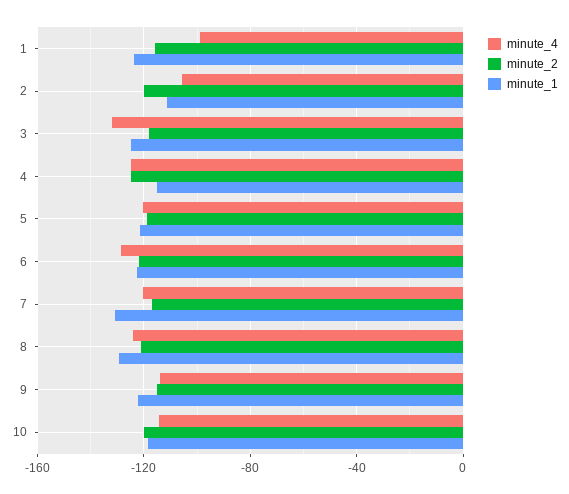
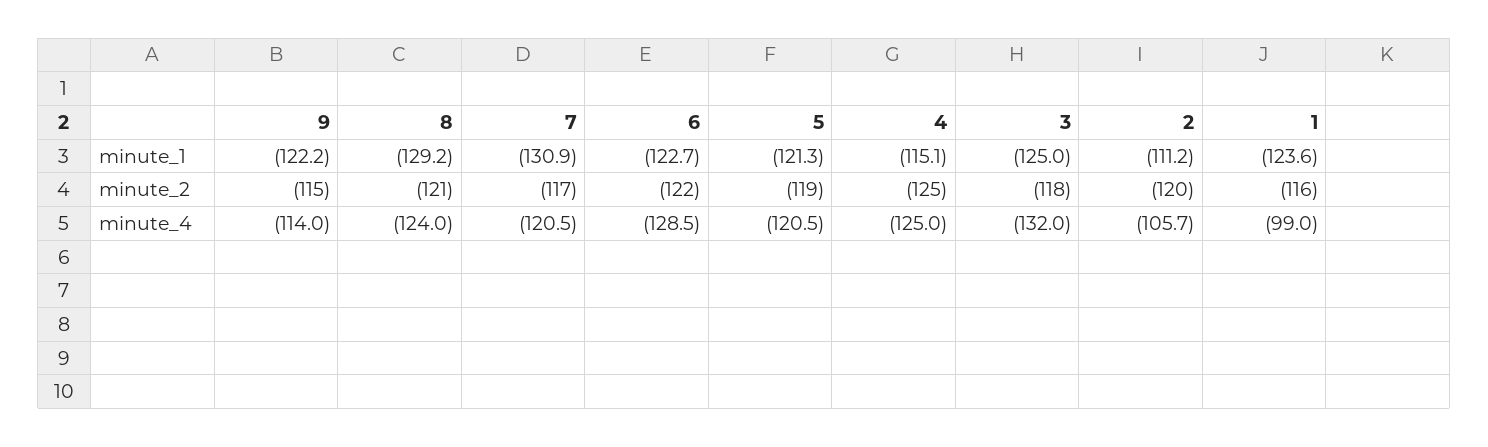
  {
    "minute_4": {
      "1": -99,
      "2": -105.7,
      "3": -132,
      "4": -125,
      "5": -120.5,
      "6": -128.5,
      "7": -120.5,
      "8": -124,
-     "9": -114,
+     "9": -114
-     "10": -115
    },
    "minute_2": {
      "1": -116,
      "2": -120,
      "3": -118,
      "4": -125,
      "5": -119,
      "6": -122,
      "7": -117,
      "8": -121,
-     "9": -115,
+     "9": -115
-     "10": -120
    },
    "minute_1": {
      "1": -123.6,
      "2": -111.2,
      "3": -125,
      "4": -115.1,
      "5": -121.3,
      "6": -122.7,
      "7": -130.9,
      "8": -129.2,
-     "9": -122.2,
+     "9": -122.2
-     "10": -120
    }
  }

